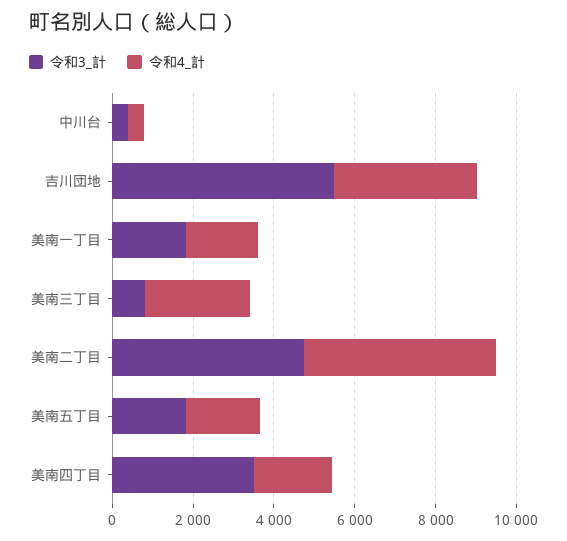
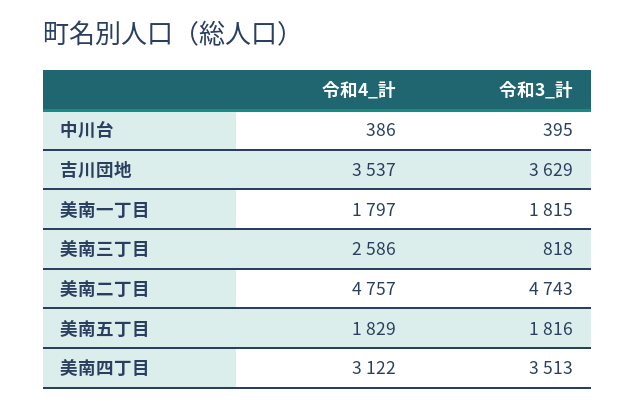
  {
    "令和3_計": {
      "中川台": 395,
-     "吉川団地": 5500,
+     "吉川団地": 3629,
      "美南一丁目": 1815,
      "美南三丁目": 818,
      "美南二丁目": 4743,
      "美南五丁目": 1816,
      "美南四丁目": 3513
    },
    "令和4_計": {
      "中川台": 386,
      "吉川団地": 3537,
      "美南一丁目": 1797,
      "美南三丁目": 2586,
      "美南二丁目": 4757,
      "美南五丁目": 1829,
-     "美南四丁目": 2000
+     "美南四丁目": 3122
    }
  }

